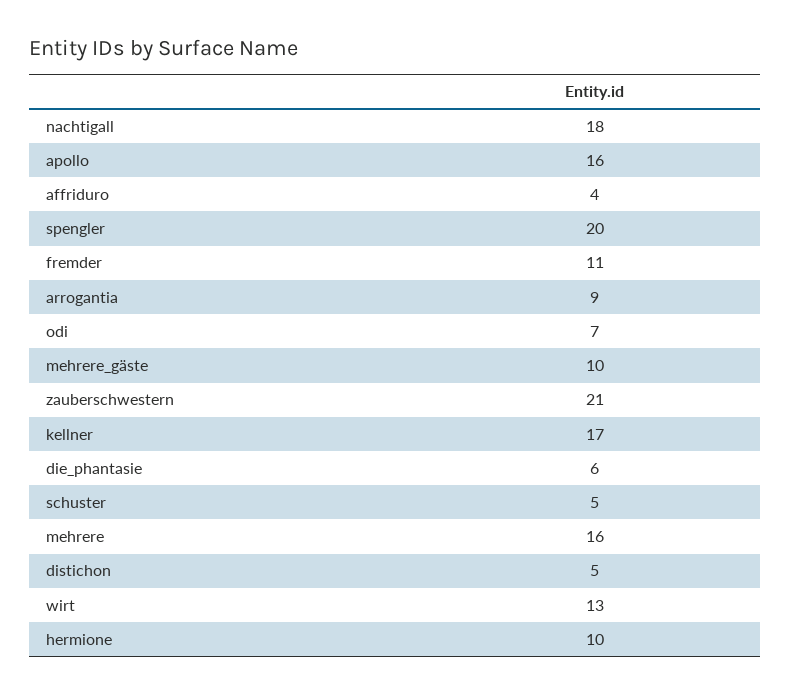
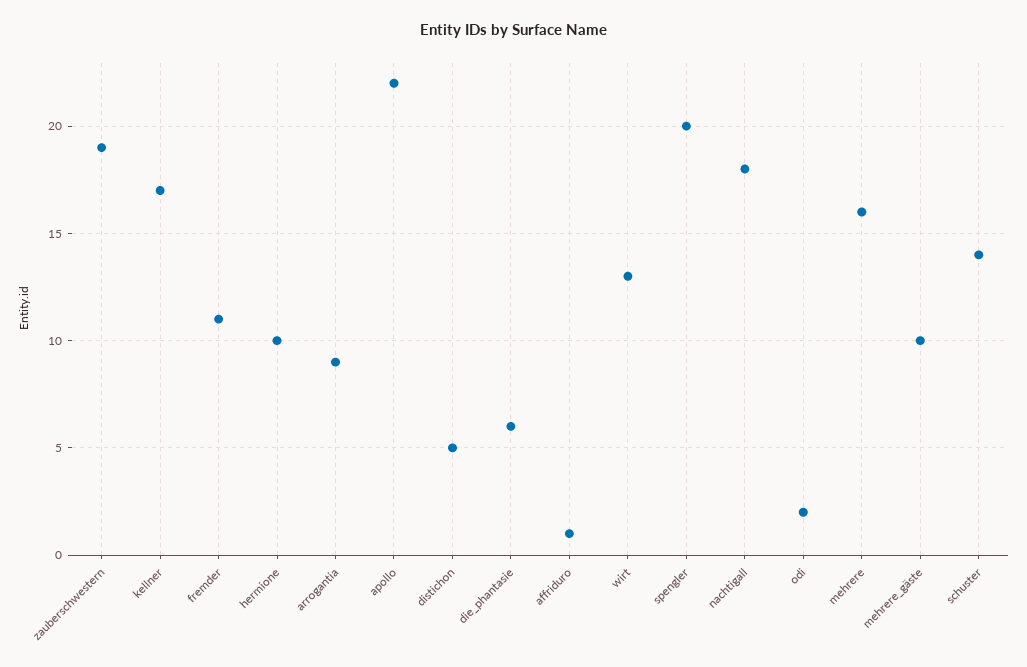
  {
    "nachtigall": 18,
-   "apollo": 16,
+   "apollo": 22,
-   "affriduro": 4,
+   "affriduro": 1,
    "spengler": 20,
    "fremder": 11,
    "arrogantia": 9,
-   "odi": 7,
+   "odi": 2,
    "mehrere_gäste": 10,
-   "zauberschwestern": 21,
+   "zauberschwestern": 19,
    "kellner": 17,
    "die_phantasie": 6,
-   "schuster": 5,
+   "schuster": 14,
    "mehrere": 16,
    "distichon": 5,
    "wirt": 13,
    "hermione": 10
  }

